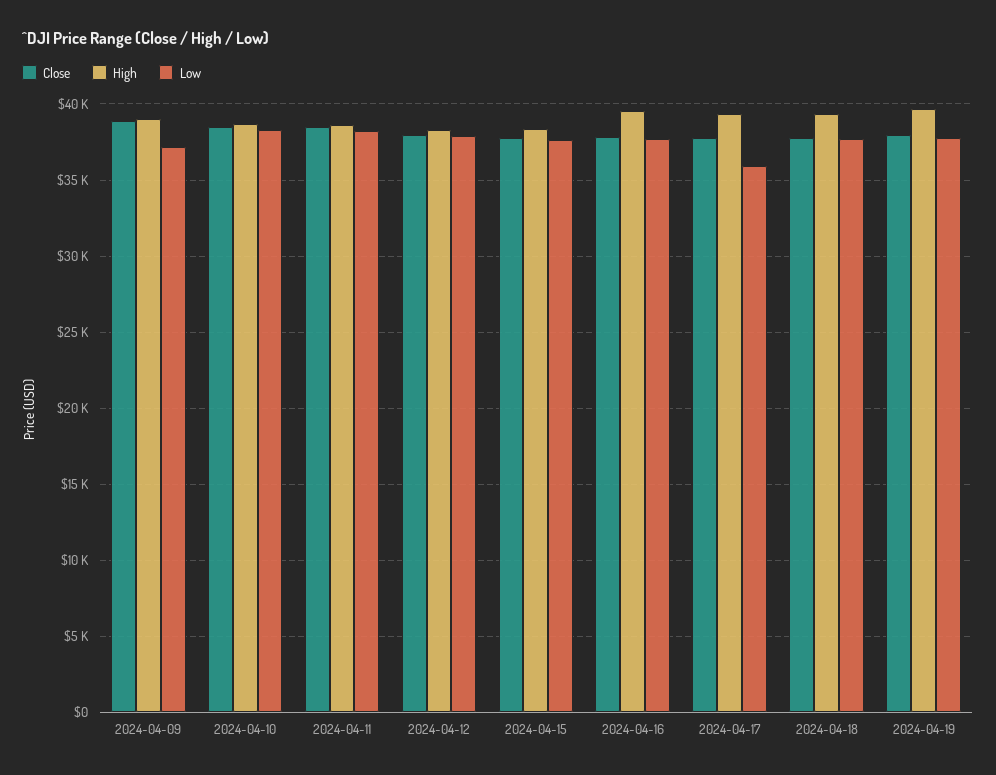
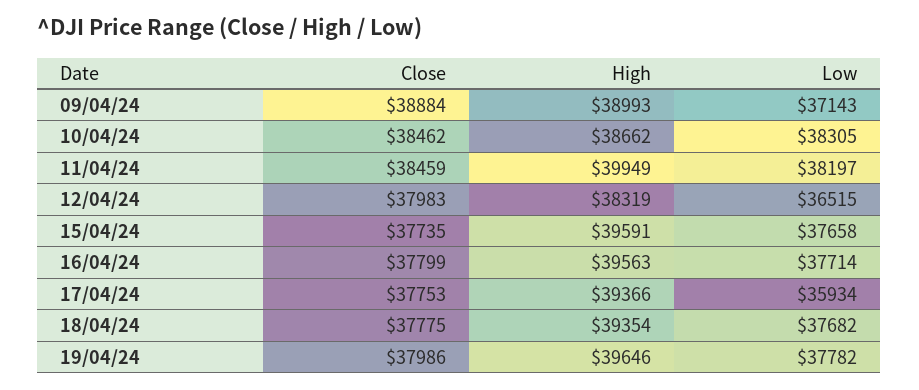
  {
    "Close": {
      "2024-04-09": 38884,
      "2024-04-10": 38462,
      "2024-04-11": 38459,
      "2024-04-12": 37983,
      "2024-04-15": 37735,
      "2024-04-16": 37799,
      "2024-04-17": 37753,
      "2024-04-18": 37775,
      "2024-04-19": 37986
    },
    "High": {
      "2024-04-09": 38993,
      "2024-04-10": 38662,
-     "2024-04-11": 38500,
+     "2024-04-11": 39949,
      "2024-04-12": 38319,
-     "2024-04-15": 38500,
+     "2024-04-15": 39591,
      "2024-04-16": 39563,
      "2024-04-17": 39366,
      "2024-04-18": 39354,
      "2024-04-19": 39646
    },
    "Low": {
      "2024-04-09": 37143,
      "2024-04-10": 38305,
      "2024-04-11": 38197,
-     "2024-04-12": 38000,
+     "2024-04-12": 36515,
      "2024-04-15": 37658,
      "2024-04-16": 37714,
      "2024-04-17": 35934,
      "2024-04-18": 37682,
      "2024-04-19": 37782
    }
  }

